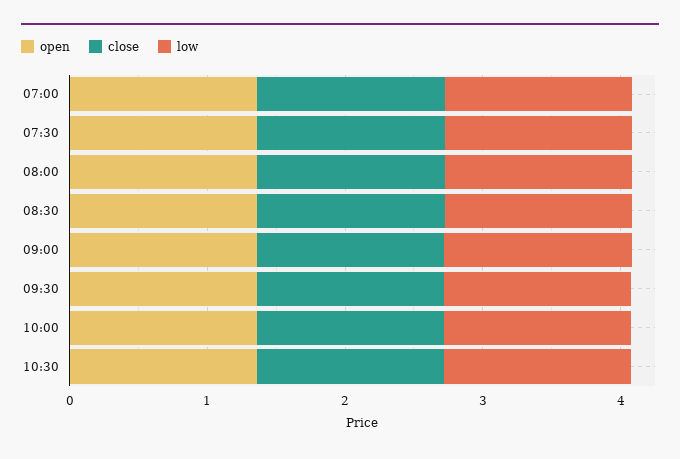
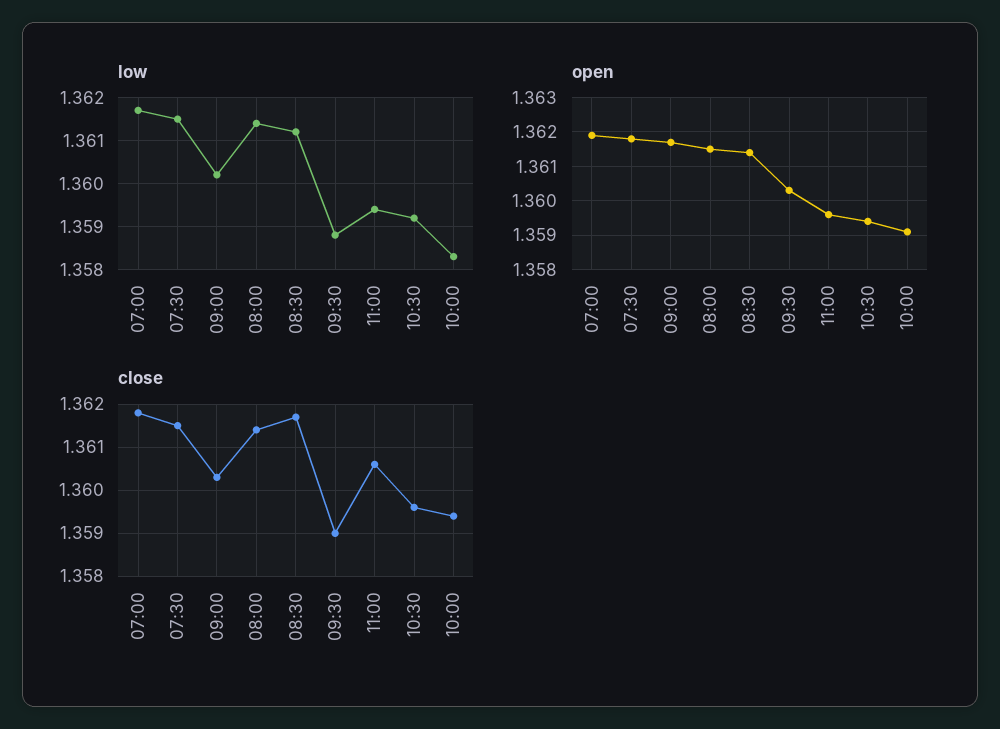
  {
    "open": {
      "07:00": 1.362,
      "07:30": 1.362,
      "08:00": 1.3615,
      "08:30": 1.3615,
      "09:00": 1.3615,
      "09:30": 1.3605,
      "10:00": 1.359,
-     "10:30": 1.3595
+     "10:30": 1.3595,
+     "11:00": 1.3595
    },
    "close": {
      "07:00": 1.362,
      "07:30": 1.3615,
      "08:00": 1.3615,
      "08:30": 1.3615,
      "09:00": 1.3605,
      "09:30": 1.359,
      "10:00": 1.3595,
-     "10:30": 1.3595
+     "10:30": 1.3595,
+     "11:00": 1.3605
    },
    "low": {
      "07:00": 1.3615,
      "07:30": 1.3615,
      "08:00": 1.3615,
      "08:30": 1.361,
      "09:00": 1.36,
      "09:30": 1.359,
      "10:00": 1.3585,
-     "10:30": 1.359
+     "10:30": 1.359,
+     "11:00": 1.3595
    }
  }

